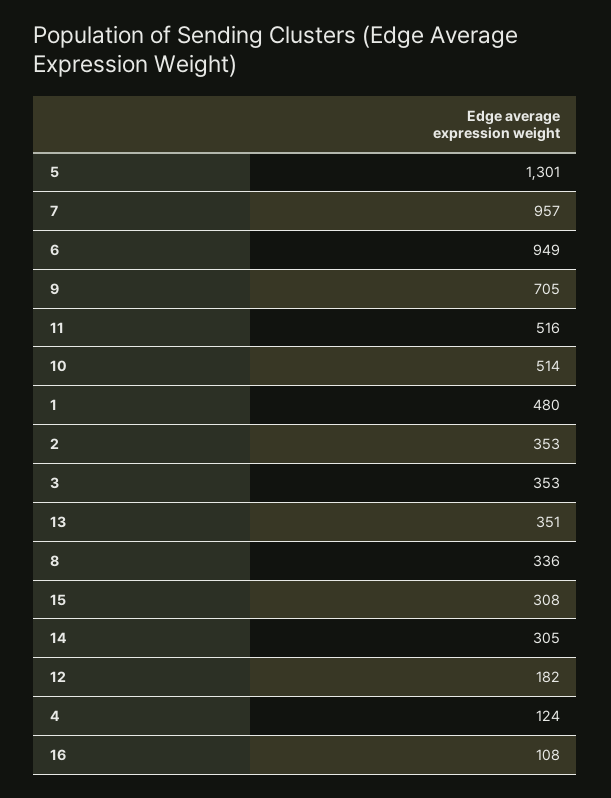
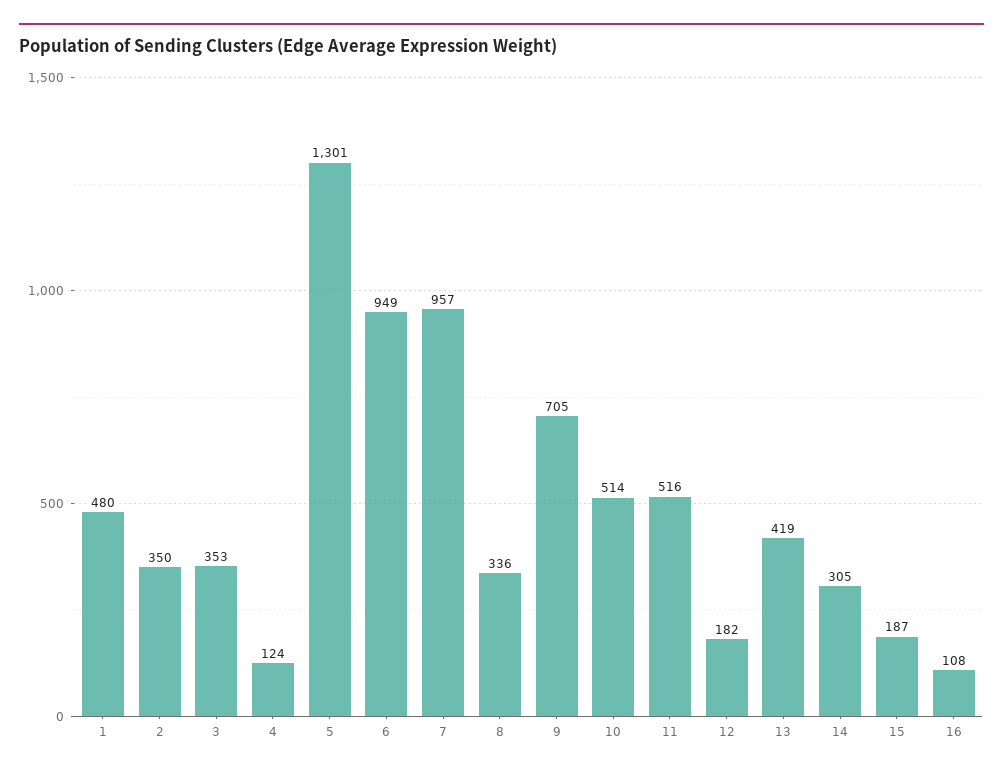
  {
    "5": 1301,
    "7": 957,
    "6": 949,
    "9": 705,
    "11": 516,
    "10": 514,
    "1": 480,
-   "2": 353,
+   "2": 350,
    "3": 353,
-   "13": 351,
+   "13": 419,
    "8": 336,
-   "15": 308,
+   "15": 187,
    "14": 305,
    "12": 182,
    "4": 124,
    "16": 108
  }

